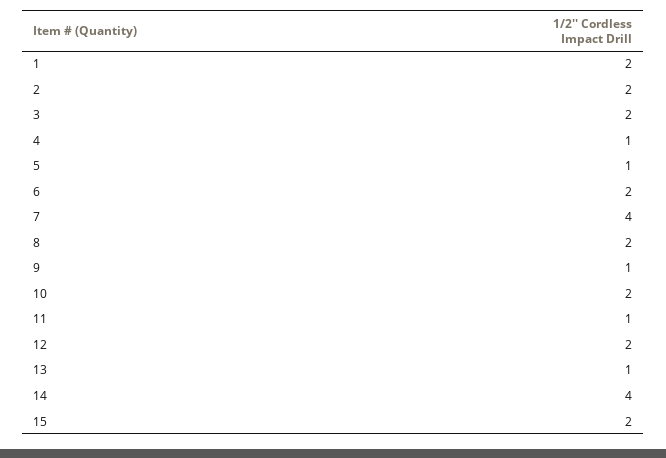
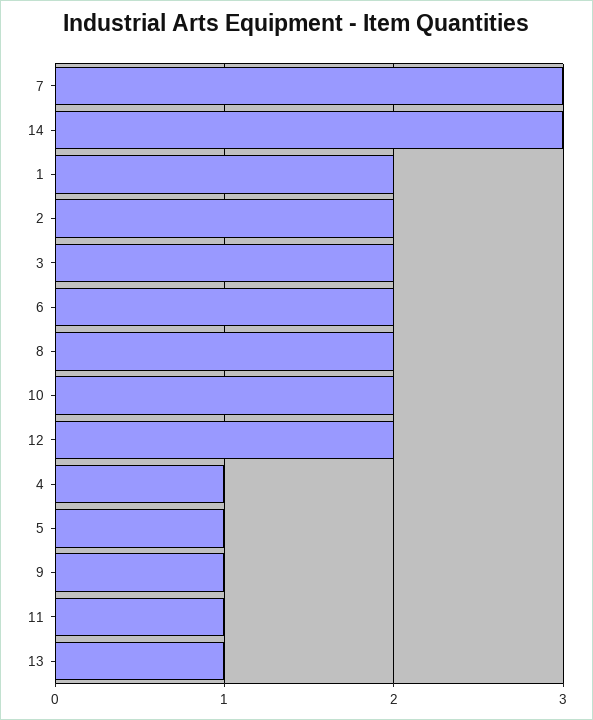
  {
    "1": 2,
    "2": 2,
    "3": 2,
    "4": 1,
    "5": 1,
    "6": 2,
-   "7": 4,
+   "7": 3,
    "8": 2,
    "9": 1,
    "10": 2,
    "11": 1,
    "12": 2,
    "13": 1,
-   "14": 4,
+   "14": 3
-   "15": 2
  }

